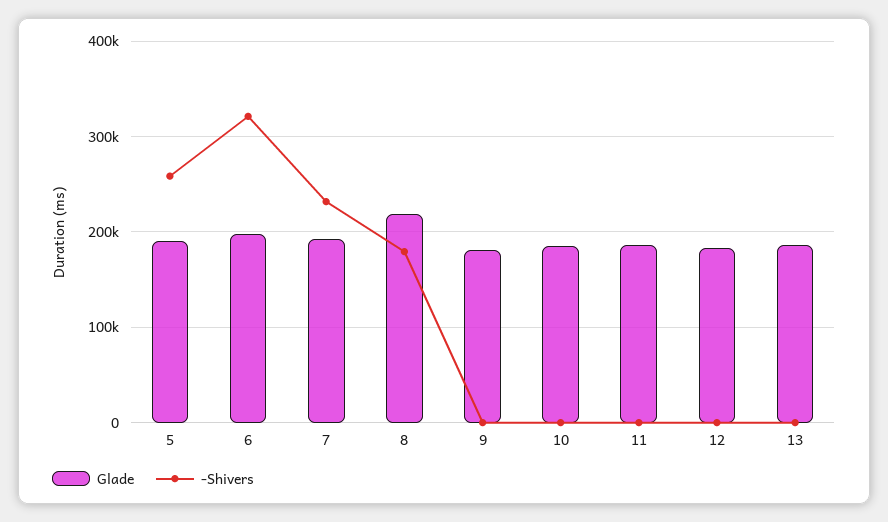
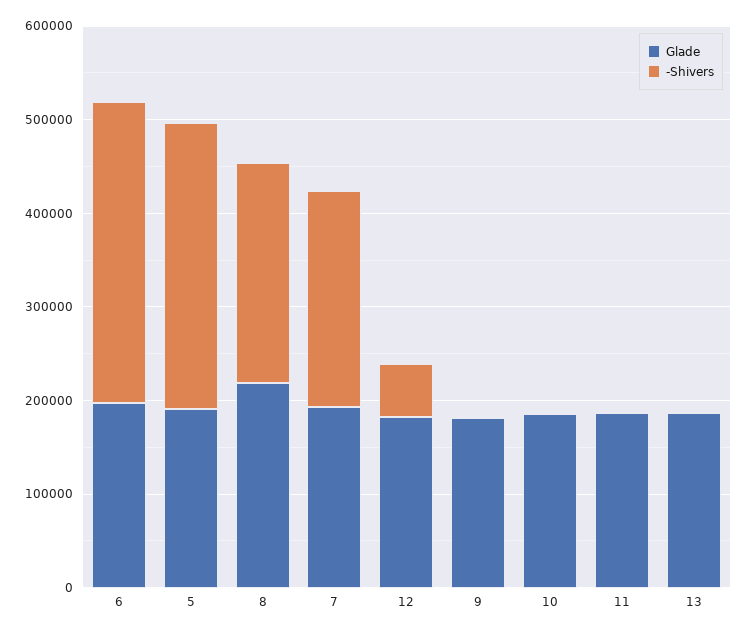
  {
    "Glade": {
      "5": 190000,
      "6": 200000,
      "7": 190000,
      "8": 220000,
      "9": 180000,
      "10": 190000,
      "11": 190000,
      "12": 180000,
      "13": 190000
    },
    "-Shivers": {
-     "5": 260000,
+     "5": 300000,
      "6": 320000,
      "7": 230000,
-     "8": 180000,
+     "8": 240000,
      "9": 0,
      "10": 0,
      "11": 0,
-     "12": 0,
+     "12": 60000,
      "13": 0
    }
  }

